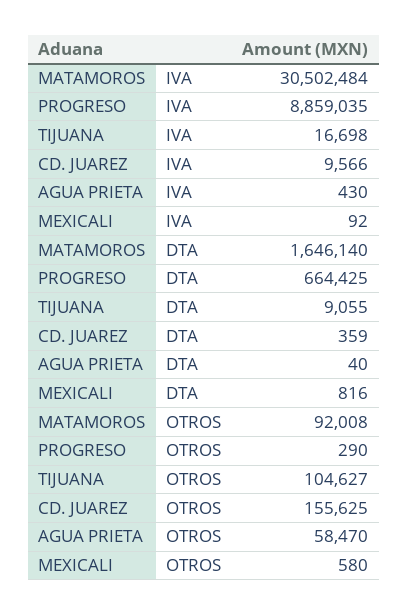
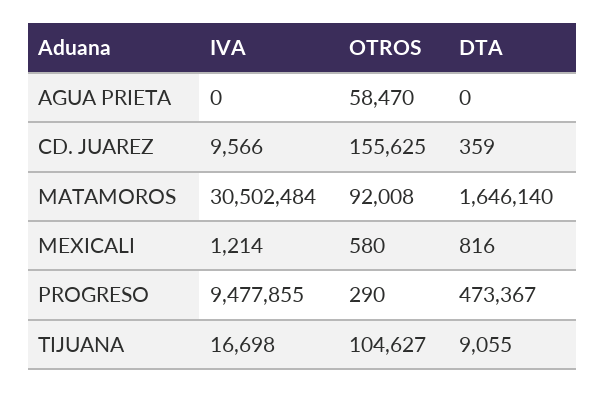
  {
    "MATAMOROS": {
      "IVA": 30502484,
      "DTA": 1646140,
      "OTROS": 92008
    },
    "PROGRESO": {
-     "IVA": 8859035,
+     "IVA": 9477855,
-     "DTA": 664425,
+     "DTA": 473367,
      "OTROS": 290
    },
    "TIJUANA": {
      "IVA": 16698,
      "DTA": 9055,
      "OTROS": 104627
    },
    "CD. JUAREZ": {
      "IVA": 9566,
      "DTA": 359,
      "OTROS": 155625
    },
    "AGUA PRIETA": {
-     "IVA": 430,
+     "IVA": 0,
-     "DTA": 40,
+     "DTA": 0,
      "OTROS": 58470
    },
    "MEXICALI": {
-     "IVA": 92,
+     "IVA": 1214,
      "DTA": 816,
      "OTROS": 580
    }
  }

